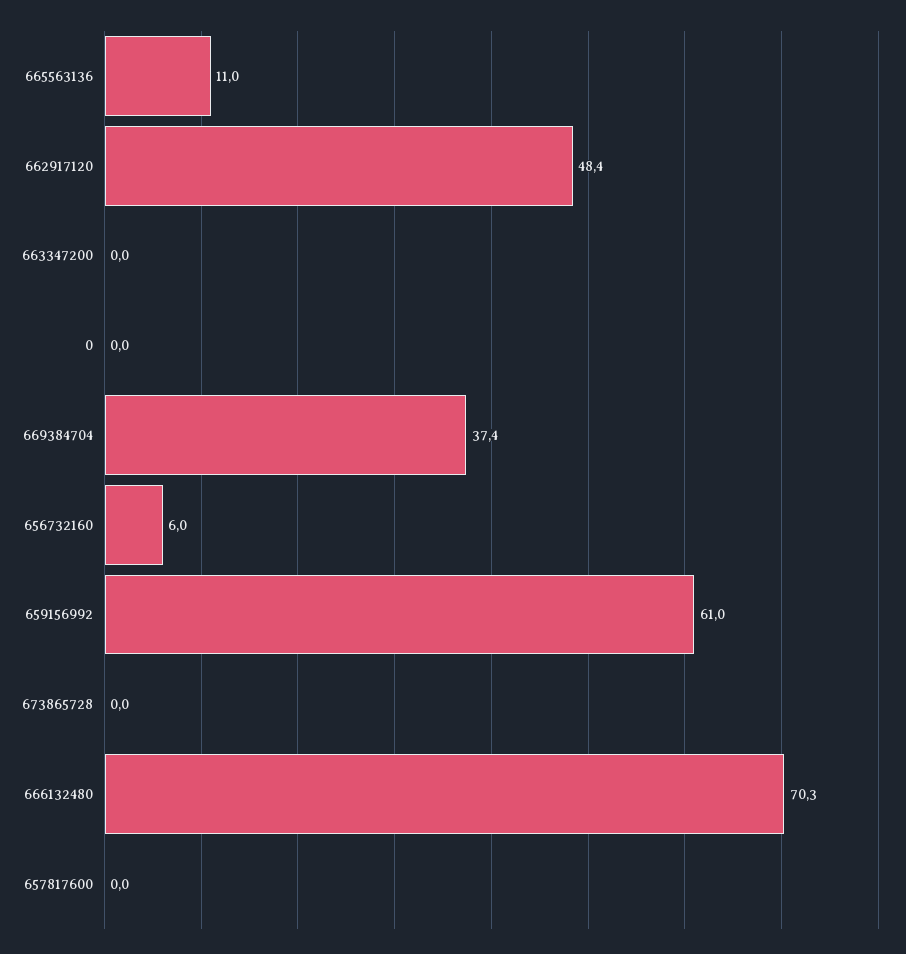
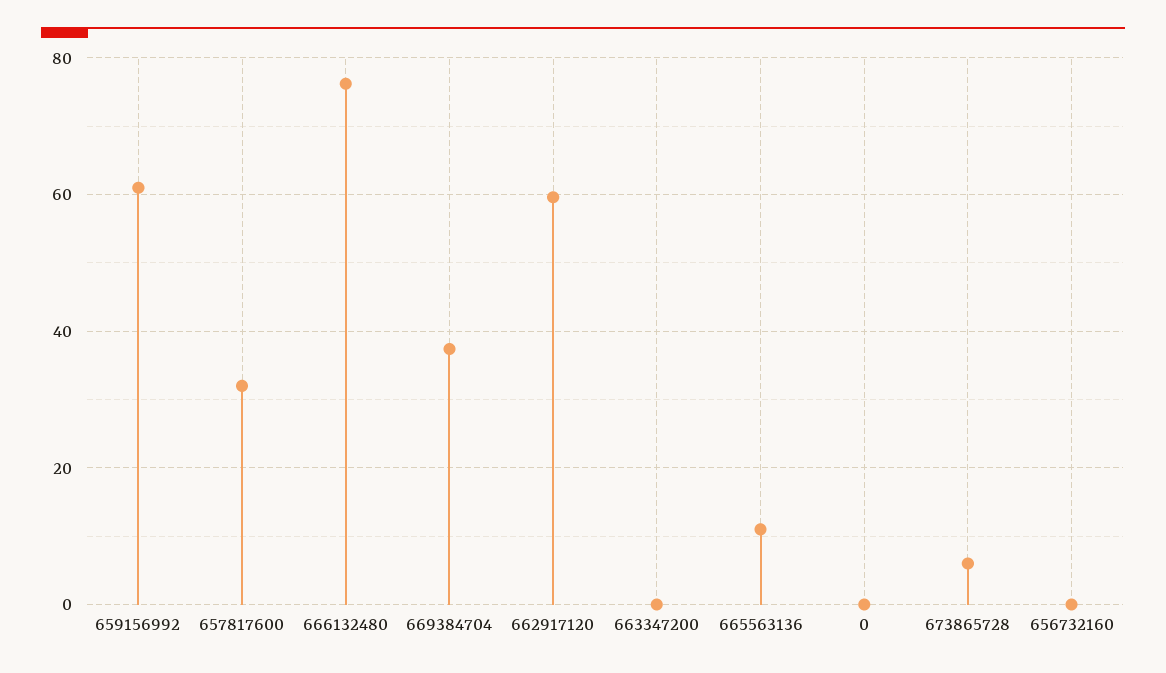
  {
    "665563136": 11,
-   "662917120": 48.4,
+   "662917120": 60,
    "663347200": 0,
    "0": 0,
    "669384704": 37.4,
-   "656732160": 6,
+   "656732160": 0,
    "659156992": 61,
-   "673865728": 0,
+   "673865728": 6,
-   "666132480": 70.3,
+   "666132480": 76,
-   "657817600": 0
+   "657817600": 32
  }

